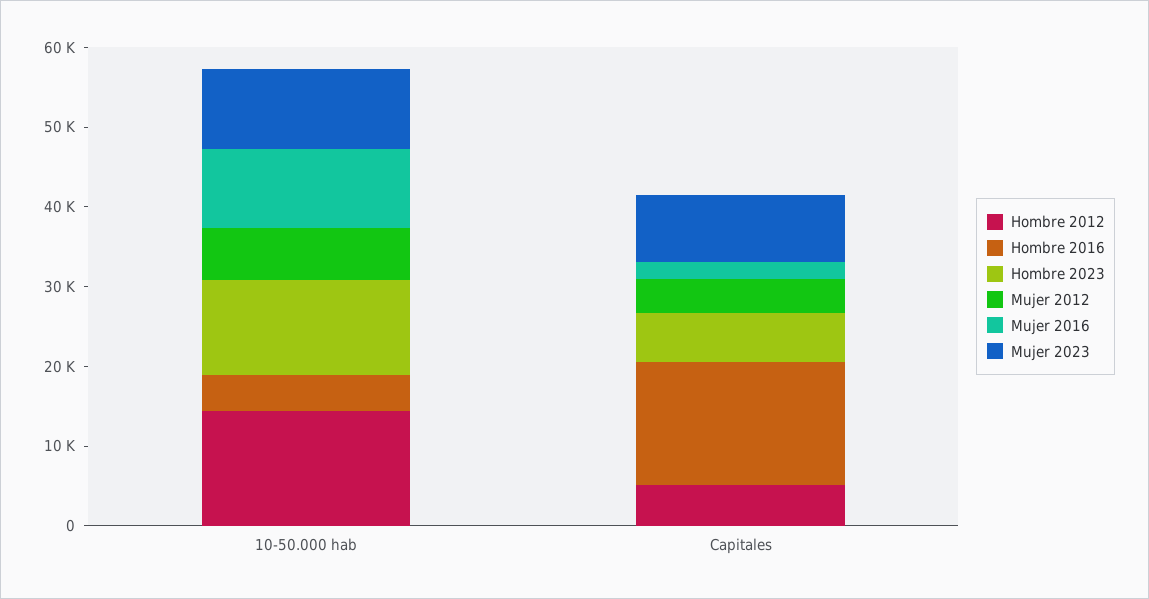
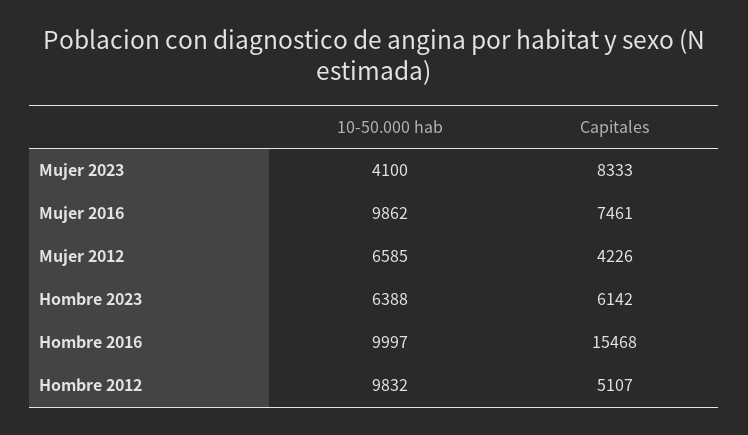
  {
    "Hombre 2012": {
-     "10-50.000 hab": 14000,
+     "10-50.000 hab": 9832,
      "Capitales": 5107
    },
    "Hombre 2016": {
-     "10-50.000 hab": 4000,
+     "10-50.000 hab": 9997,
      "Capitales": 15468
    },
    "Hombre 2023": {
-     "10-50.000 hab": 12000,
+     "10-50.000 hab": 6388,
      "Capitales": 6142
    },
    "Mujer 2012": {
      "10-50.000 hab": 6585,
      "Capitales": 4226
    },
    "Mujer 2016": {
      "10-50.000 hab": 9862,
-     "Capitales": 2000
+     "Capitales": 7461
    },
    "Mujer 2023": {
-     "10-50.000 hab": 10000,
+     "10-50.000 hab": 4100,
      "Capitales": 8333
    }
  }

